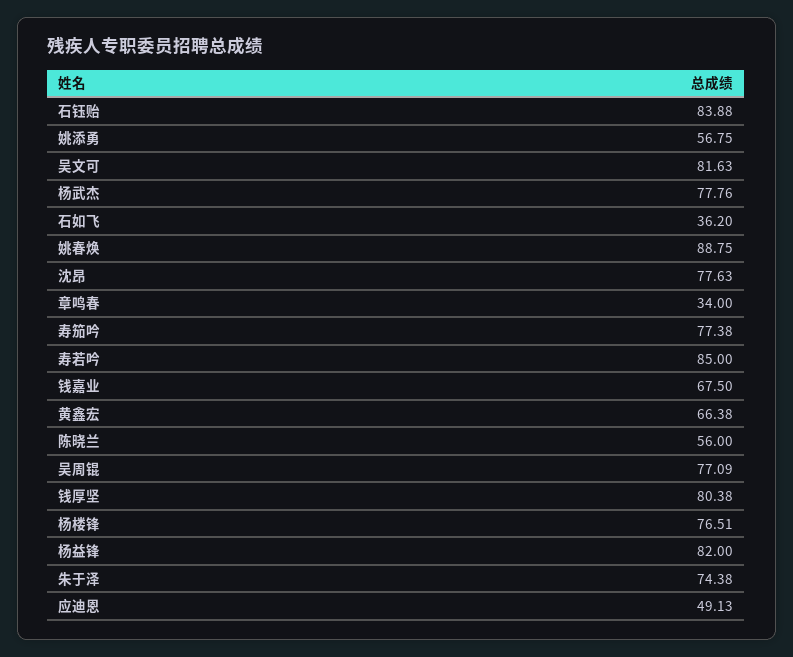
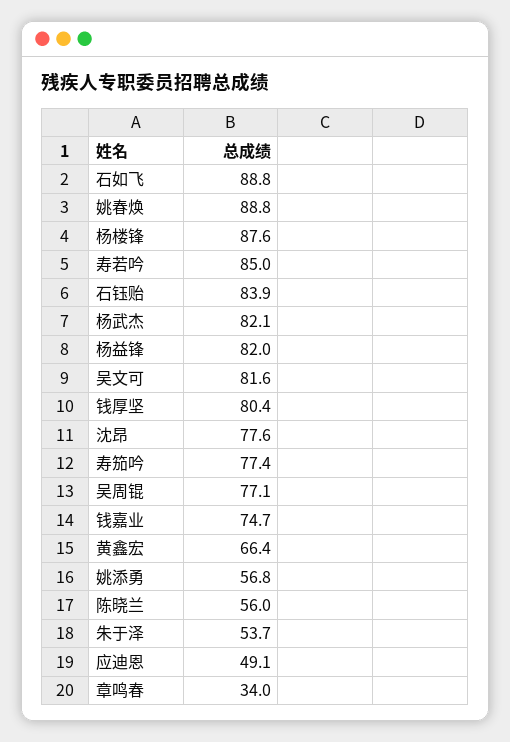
  {
    "石钰贻": 83.88,
    "姚添勇": 56.75,
    "吴文可": 81.63,
-   "杨武杰": 77.76,
+   "杨武杰": 82.1,
-   "石如飞": 36.2,
+   "石如飞": 88.8,
    "姚春焕": 88.75,
    "沈昂": 77.63,
    "章鸣春": 34,
    "寿笳吟": 77.38,
    "寿若吟": 85,
-   "钱嘉业": 67.5,
+   "钱嘉业": 74.7,
    "黄鑫宏": 66.38,
    "陈晓兰": 56,
    "吴周锟": 77.09,
    "钱厚坚": 80.38,
-   "杨楼锋": 76.51,
+   "杨楼锋": 87.6,
    "杨益锋": 82,
-   "朱于泽": 74.38,
+   "朱于泽": 53.7,
    "应迪恩": 49.13
  }

